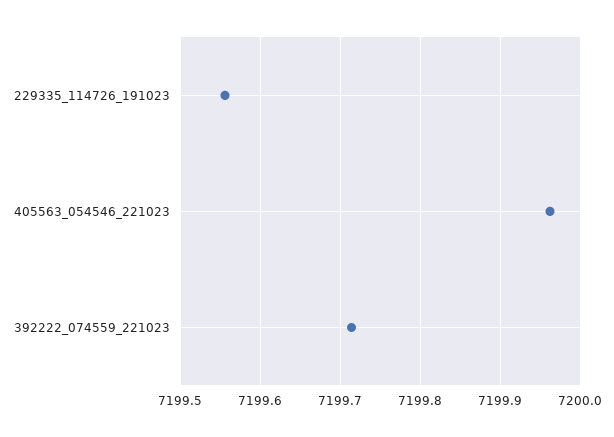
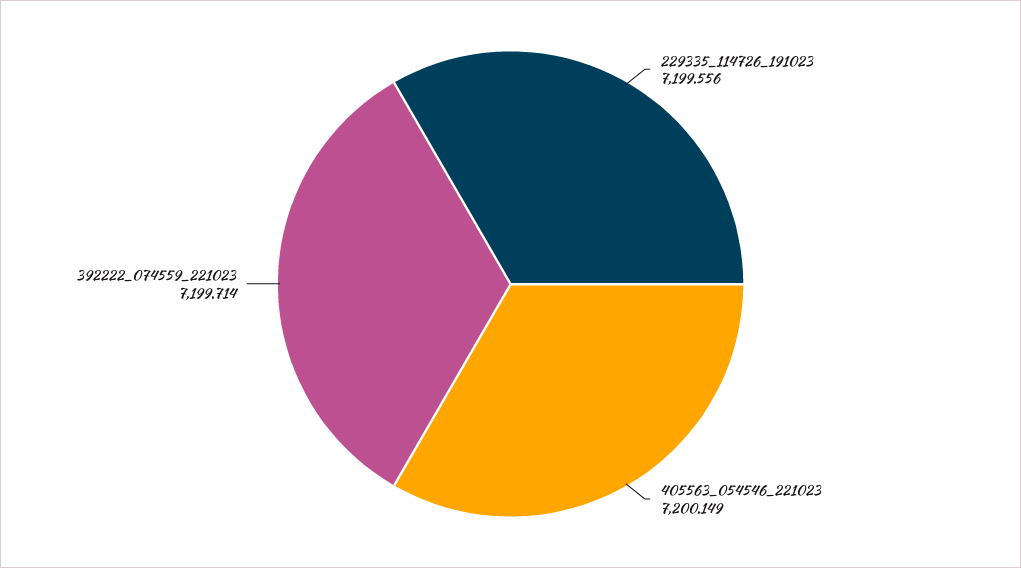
  {
    "229335_114726_191023": 7199.556,
-   "405563_054546_221023": 7199.96,
+   "405563_054546_221023": 7200.149,
    "392222_074559_221023": 7199.714
  }

